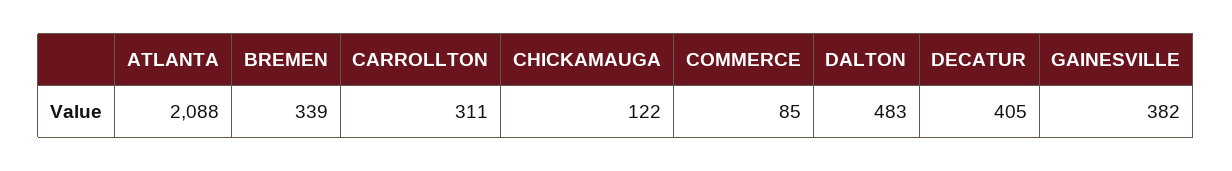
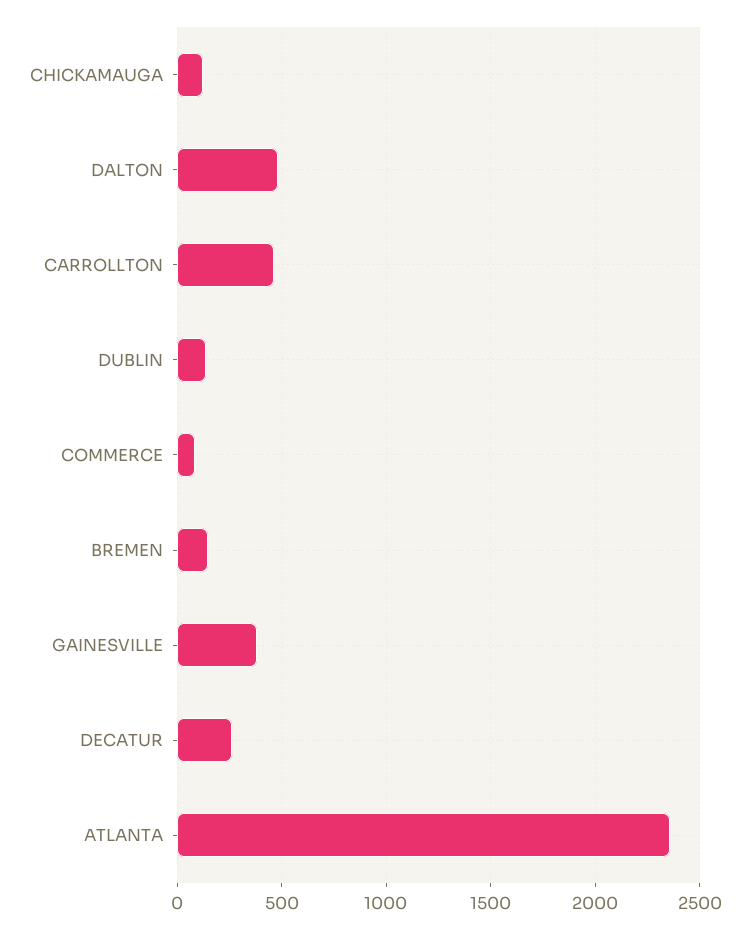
  {
-   "ATLANTA": 2088,
+   "ATLANTA": 2350,
-   "BREMEN": 339,
+   "BREMEN": 150,
-   "CARROLLTON": 311,
+   "CARROLLTON": 450,
    "CHICKAMAUGA": 122,
    "COMMERCE": 85,
    "DALTON": 483,
-   "DECATUR": 405,
+   "DECATUR": 250,
-   "GAINESVILLE": 382
+   "GAINESVILLE": 382,
+   "DUBLIN": 150
  }

